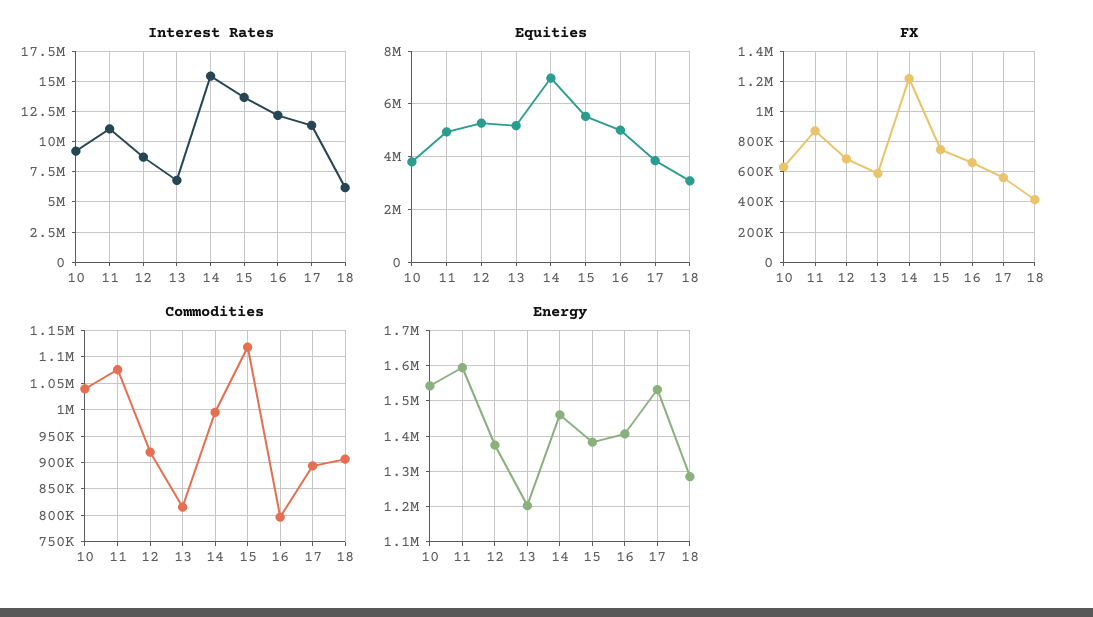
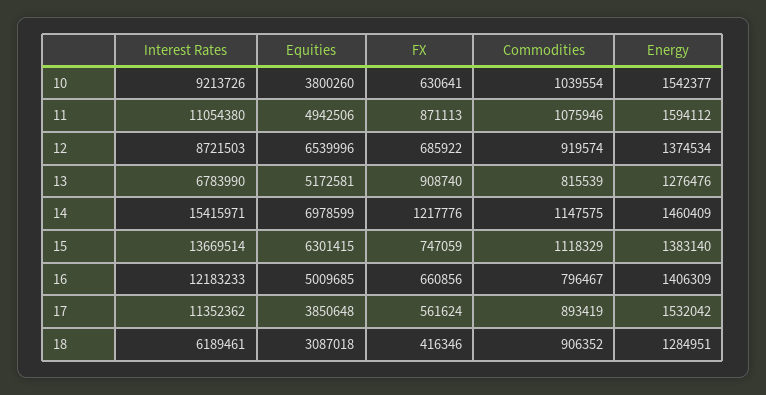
  {
    "Interest Rates": {
      "10": 9213726,
      "11": 11054380,
      "12": 8721503,
      "13": 6783990,
      "14": 15415971,
      "15": 13669514,
      "16": 12183233,
      "17": 11352362,
      "18": 6189461
    },
    "Equities": {
      "10": 3800260,
      "11": 4942506,
-     "12": 5250000,
+     "12": 6539996,
      "13": 5172581,
      "14": 6978599,
-     "15": 5500000,
+     "15": 6301415,
      "16": 5009685,
      "17": 3850648,
      "18": 3087018
    },
    "FX": {
      "10": 630641,
      "11": 871113,
      "12": 685922,
-     "13": 600000,
+     "13": 908740,
      "14": 1217776,
      "15": 747059,
      "16": 660856,
      "17": 561624,
      "18": 416346
    },
    "Commodities": {
      "10": 1039554,
      "11": 1075946,
      "12": 919574,
      "13": 815539,
-     "14": 1000000,
+     "14": 1147575,
      "15": 1118329,
      "16": 796467,
      "17": 893419,
      "18": 906352
    },
    "Energy": {
      "10": 1542377,
      "11": 1594112,
      "12": 1374534,
-     "13": 1200000,
+     "13": 1276476,
      "14": 1460409,
      "15": 1383140,
      "16": 1406309,
      "17": 1532042,
      "18": 1284951
    }
  }

